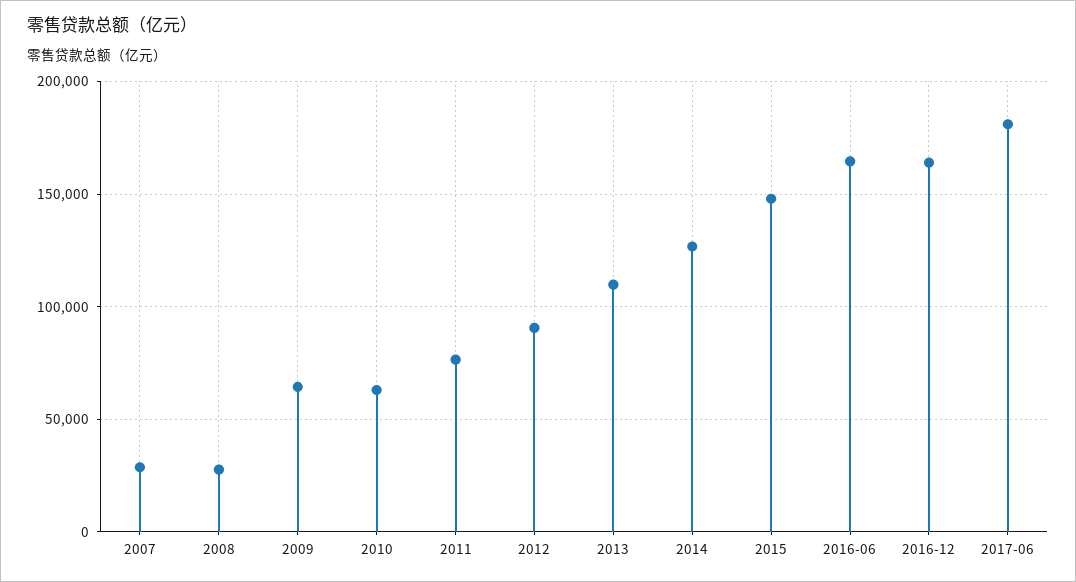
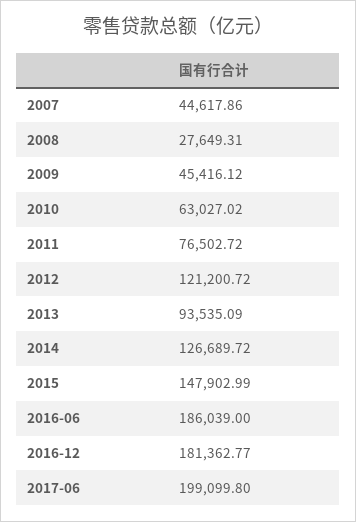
  {
-   "2007": 30000,
+   "2007": 44617.86,
    "2008": 27649.31,
-   "2009": 65000,
+   "2009": 45416.12,
    "2010": 63027.02,
    "2011": 76502.72,
-   "2012": 90000,
+   "2012": 121200.72,
-   "2013": 110000,
+   "2013": 93535.09,
    "2014": 126689.72,
    "2015": 147902.99,
-   "2016-06": 165000,
+   "2016-06": 186039,
-   "2016-12": 165000,
+   "2016-12": 181362.77,
-   "2017-06": 180000
+   "2017-06": 199099.8
  }

